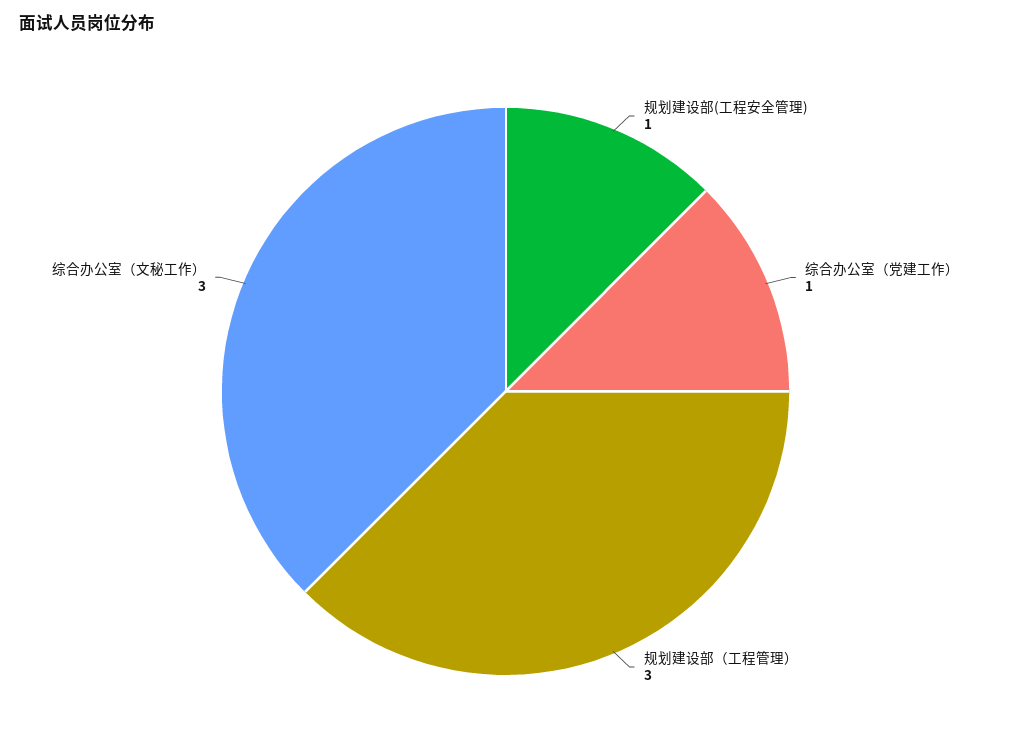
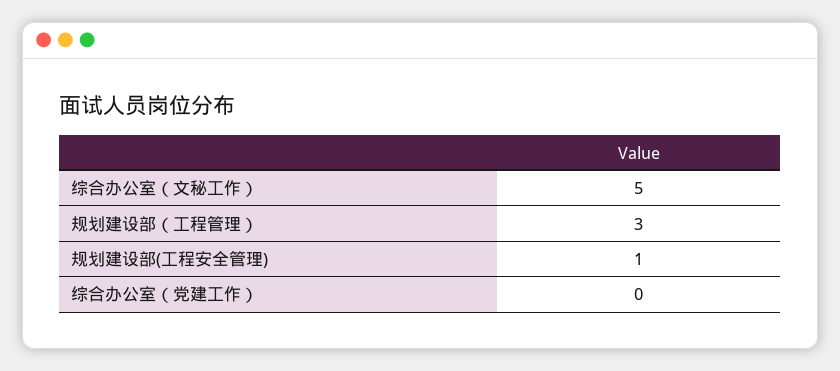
  {
    "规划建设部(工程安全管理)": 1,
-   "综合办公室（党建工作）": 1,
+   "综合办公室（党建工作）": 0,
    "规划建设部（工程管理）": 3,
-   "综合办公室（文秘工作）": 3
+   "综合办公室（文秘工作）": 5
  }

